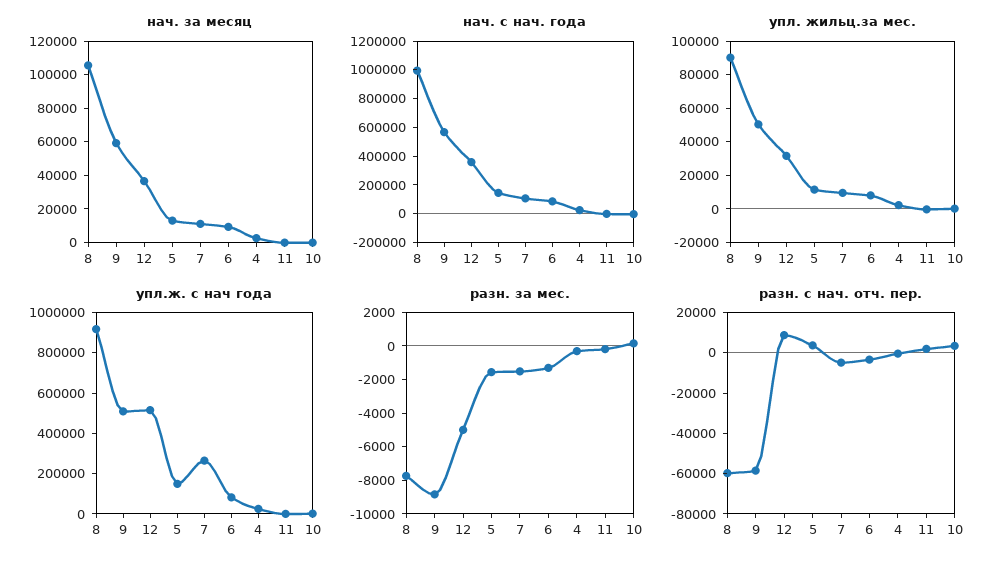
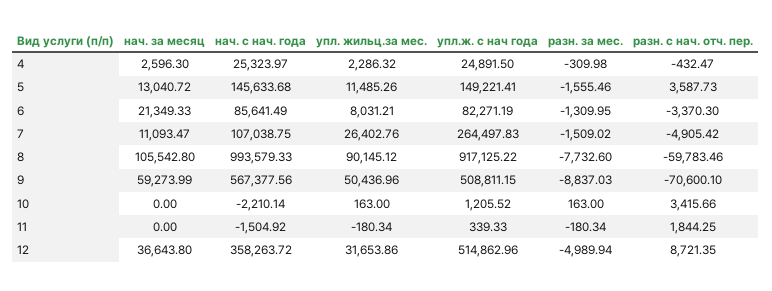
  {
    "нач. за месяц": {
      "8": 105542.8,
      "9": 59273.99,
      "12": 36643.8,
      "5": 13040.72,
      "7": 11093.47,
-     "6": 10000,
+     "6": 21349.33,
      "4": 2596.3,
      "11": 0,
      "10": 0
    },
    "нач. с нач. года": {
      "8": 993579.33,
      "9": 567377.56,
      "12": 358263.72,
      "5": 145633.68,
      "7": 107038.75,
      "6": 85641.49,
      "4": 25323.97,
      "11": -1504.92,
      "10": -2210.14
    },
    "упл. жильц.за мес.": {
      "8": 90145.12,
      "9": 50436.96,
      "12": 31653.86,
      "5": 11485.26,
-     "7": 10000,
+     "7": 26402.76,
      "6": 8031.21,
      "4": 2286.32,
      "11": -180.34,
      "10": 163
    },
    "упл.ж. с нач года": {
      "8": 917125.22,
      "9": 508811.15,
      "12": 514862.96,
      "5": 149221.41,
      "7": 264497.83,
      "6": 82271.19,
      "4": 24891.5,
      "11": 339.33,
      "10": 1205.52
    },
    "разн. за мес.": {
      "8": -7732.6,
      "9": -8837.03,
      "12": -4989.94,
      "5": -1555.46,
      "7": -1509.02,
      "6": -1309.95,
      "4": -309.98,
      "11": -180.34,
      "10": 163
    },
    "разн. с нач. отч. пер.": {
      "8": -59783.46,
-     "9": -60000,
+     "9": -70600.1,
      "12": 8721.35,
      "5": 3587.73,
      "7": -4905.42,
      "6": -3370.3,
      "4": -432.47,
      "11": 1844.25,
      "10": 3415.66
    }
  }

